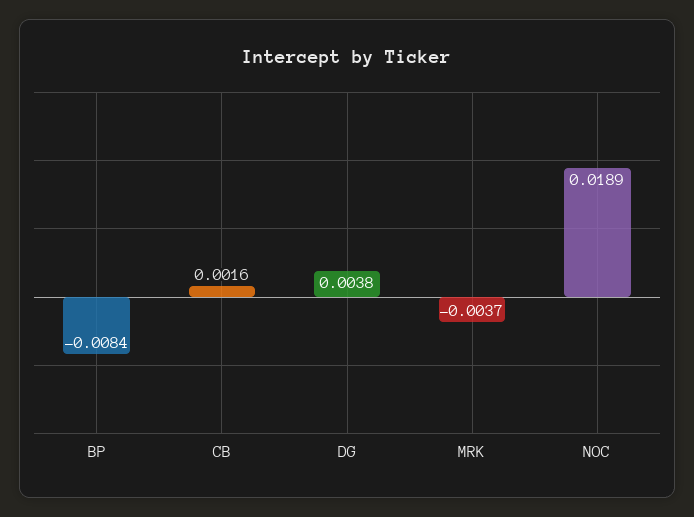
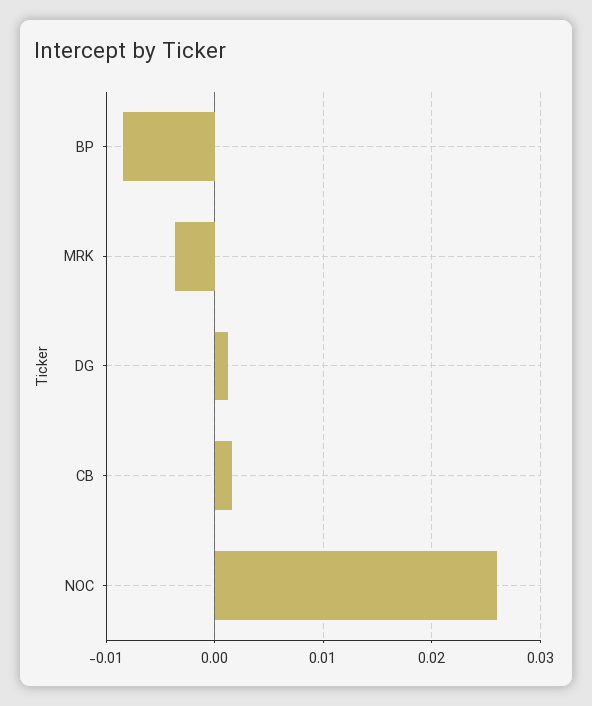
  {
    "BP": -0.0084,
    "CB": 0.0016,
-   "DG": 0.0038,
+   "DG": 0.001,
    "MRK": -0.0037,
-   "NOC": 0.0189
+   "NOC": 0.026
  }

